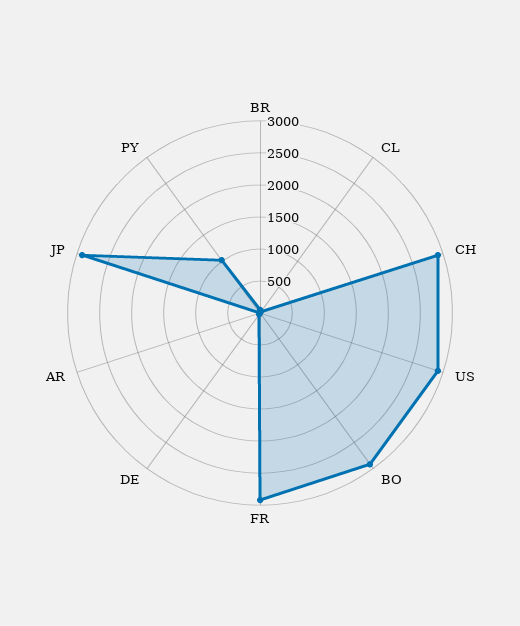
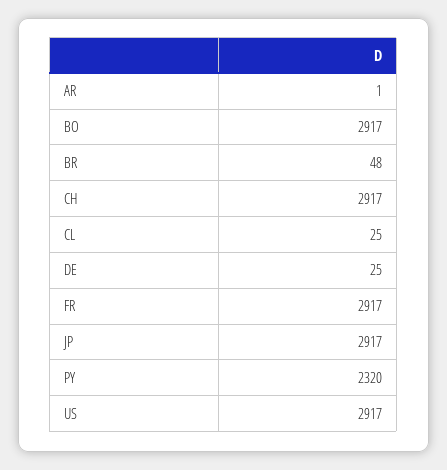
  {
    "BR": 48,
    "CL": 25,
    "CH": 2917,
    "US": 2917,
    "BO": 2917,
    "FR": 2917,
    "DE": 25,
    "AR": 1,
    "JP": 2917,
-   "PY": 1000
+   "PY": 2320
  }

